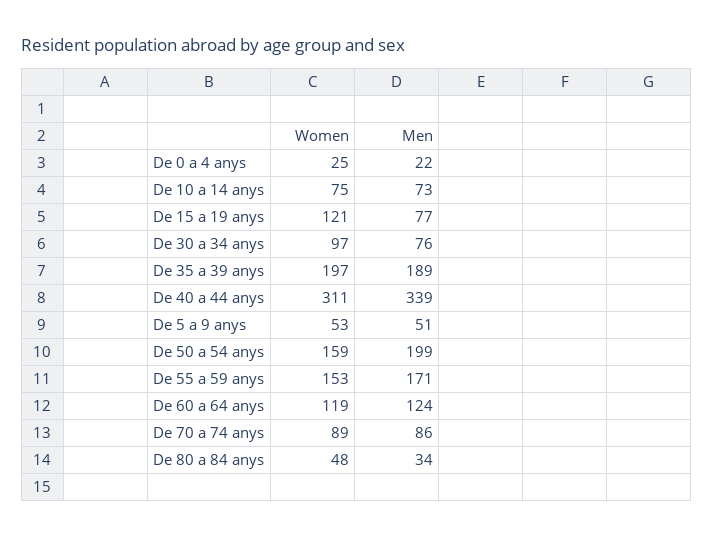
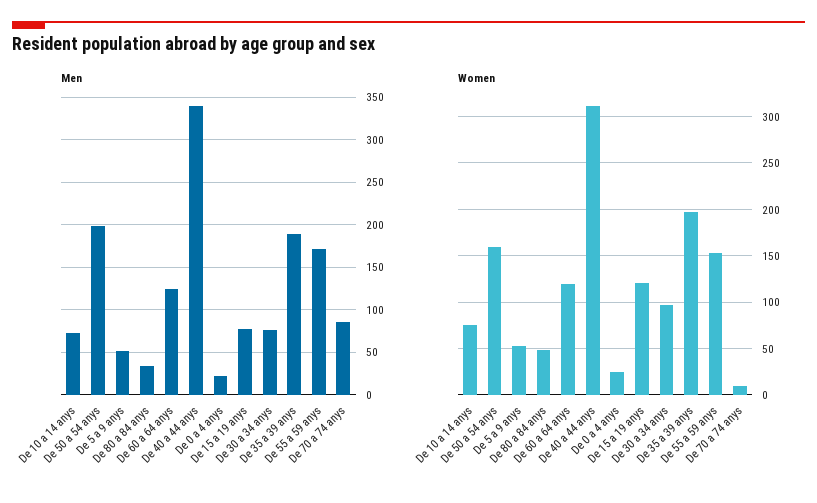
  {
    "Women": {
      "De 0 a 4 anys": 25,
      "De 10 a 14 anys": 75,
      "De 15 a 19 anys": 121,
      "De 30 a 34 anys": 97,
      "De 35 a 39 anys": 197,
      "De 40 a 44 anys": 311,
      "De 5 a 9 anys": 53,
      "De 50 a 54 anys": 159,
      "De 55 a 59 anys": 153,
      "De 60 a 64 anys": 119,
-     "De 70 a 74 anys": 89,
+     "De 70 a 74 anys": 10,
      "De 80 a 84 anys": 48
    },
    "Men": {
      "De 0 a 4 anys": 22,
      "De 10 a 14 anys": 73,
      "De 15 a 19 anys": 77,
      "De 30 a 34 anys": 76,
      "De 35 a 39 anys": 189,
      "De 40 a 44 anys": 339,
      "De 5 a 9 anys": 51,
      "De 50 a 54 anys": 199,
      "De 55 a 59 anys": 171,
      "De 60 a 64 anys": 124,
      "De 70 a 74 anys": 86,
      "De 80 a 84 anys": 34
    }
  }

